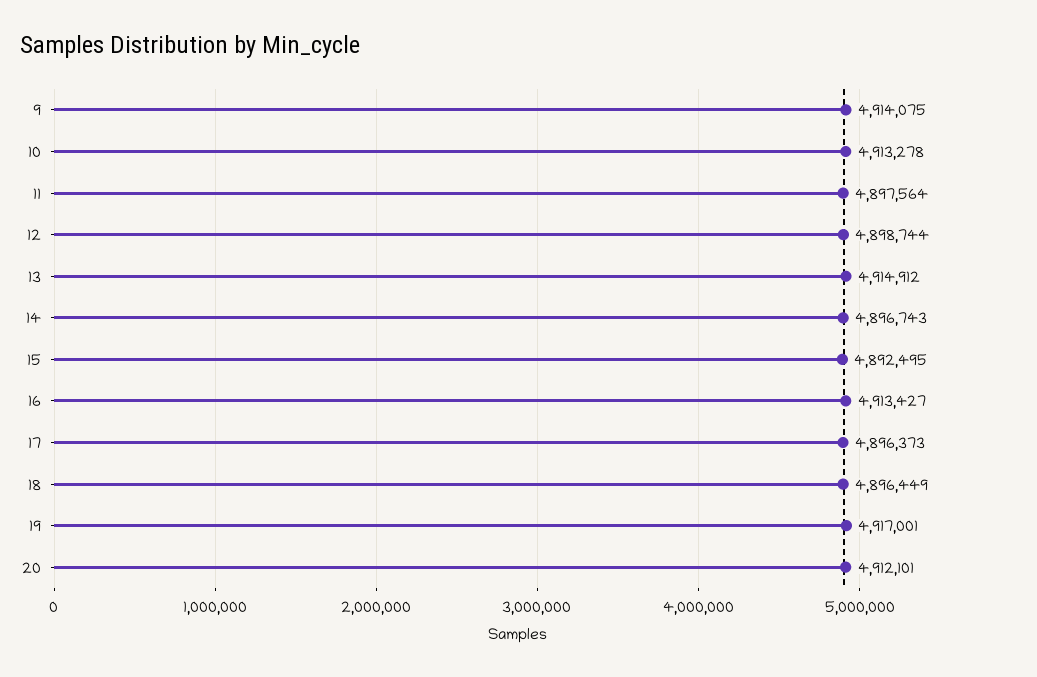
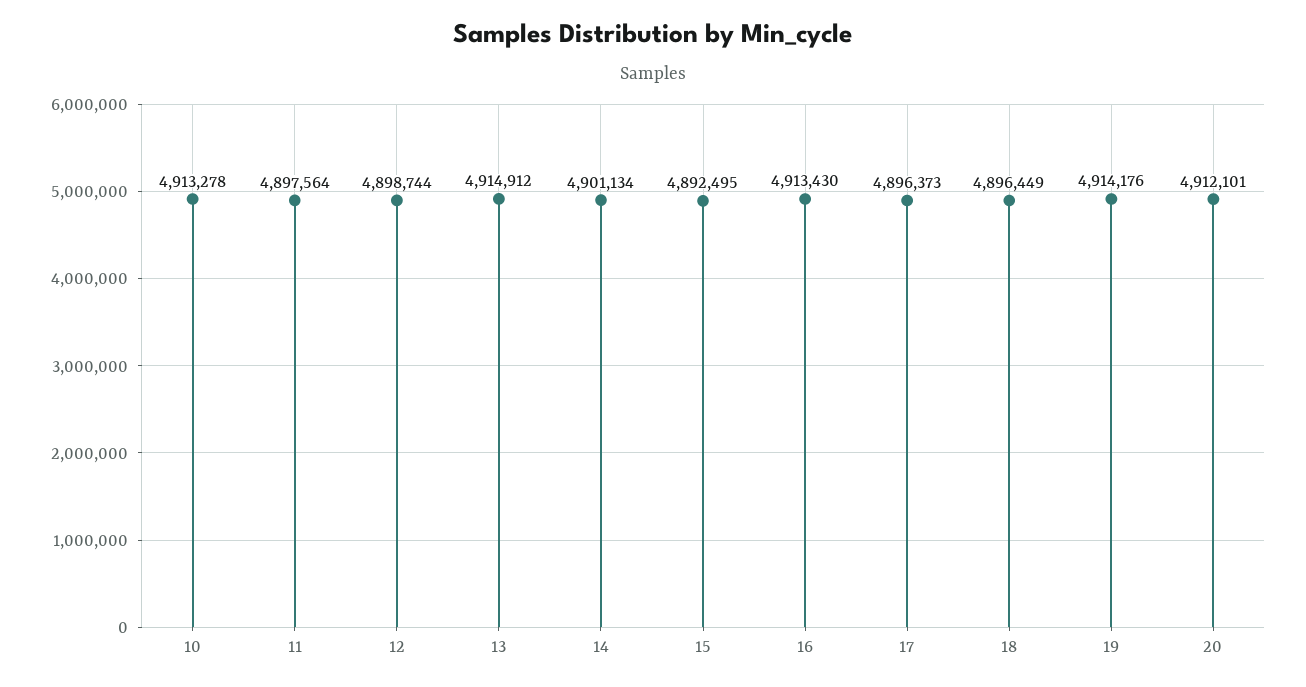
  {
-   "9": 4914075,
    "10": 4913278,
    "11": 4897564,
    "12": 4898744,
    "13": 4914912,
-   "14": 4896743,
+   "14": 4901134,
    "15": 4892495,
-   "16": 4913427,
+   "16": 4913430,
    "17": 4896373,
    "18": 4896449,
-   "19": 4917001,
+   "19": 4914176,
    "20": 4912101
  }

